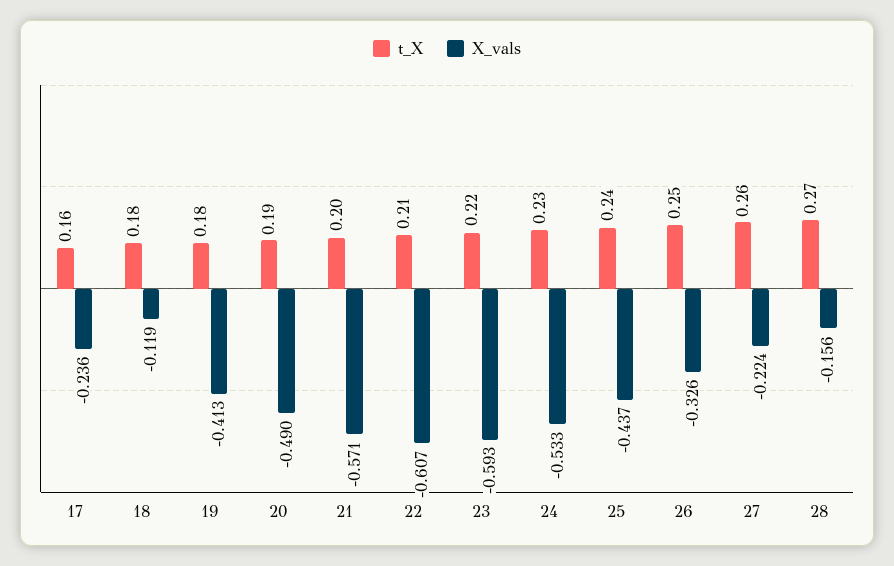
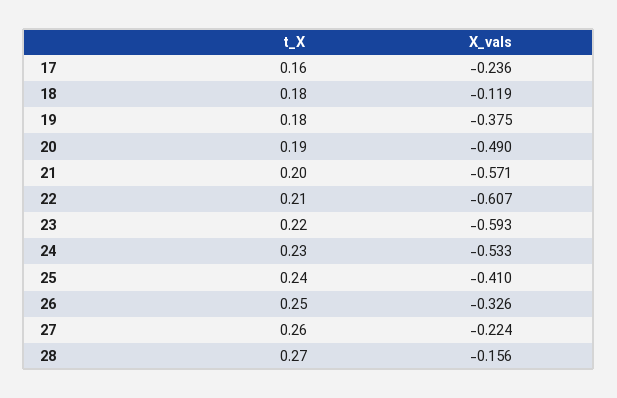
  {
    "t_X": {
      "17": 0.16,
      "18": 0.18,
      "19": 0.18,
      "20": 0.19,
      "21": 0.2,
      "22": 0.21,
      "23": 0.22,
      "24": 0.23,
      "25": 0.24,
      "26": 0.25,
      "27": 0.26,
      "28": 0.27
    },
    "X_vals": {
      "17": -0.236,
      "18": -0.119,
-     "19": -0.413,
+     "19": -0.375,
      "20": -0.49,
      "21": -0.571,
      "22": -0.607,
      "23": -0.593,
      "24": -0.533,
-     "25": -0.437,
+     "25": -0.41,
      "26": -0.326,
      "27": -0.224,
      "28": -0.156
    }
  }

